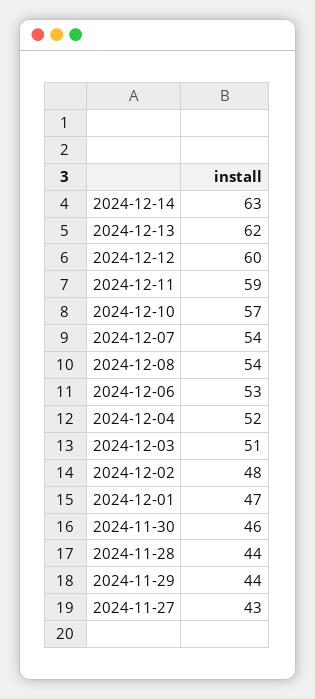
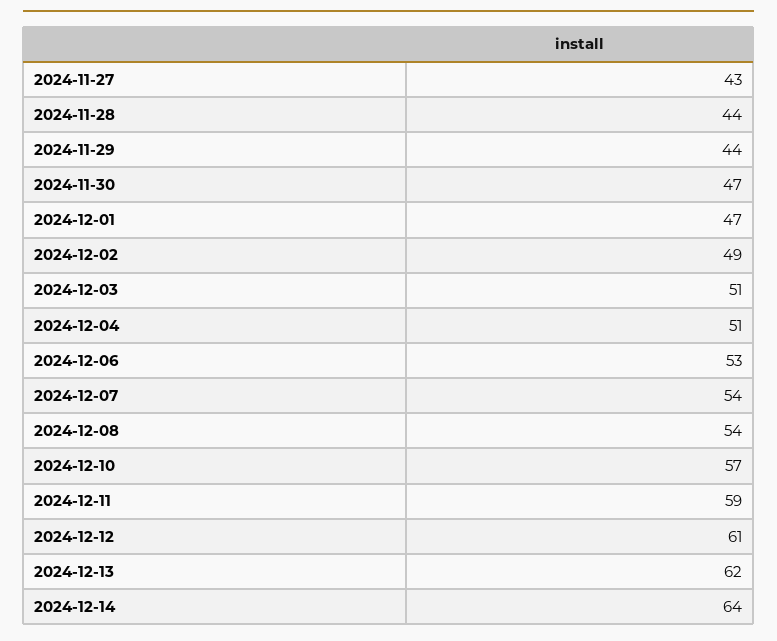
  {
-   "2024-12-14": 63,
+   "2024-12-14": 64,
    "2024-12-13": 62,
-   "2024-12-12": 60,
+   "2024-12-12": 61,
    "2024-12-11": 59,
    "2024-12-10": 57,
    "2024-12-07": 54,
    "2024-12-08": 54,
    "2024-12-06": 53,
-   "2024-12-04": 52,
+   "2024-12-04": 51,
    "2024-12-03": 51,
-   "2024-12-02": 48,
+   "2024-12-02": 49,
    "2024-12-01": 47,
-   "2024-11-30": 46,
+   "2024-11-30": 47,
    "2024-11-28": 44,
    "2024-11-29": 44,
    "2024-11-27": 43
  }

